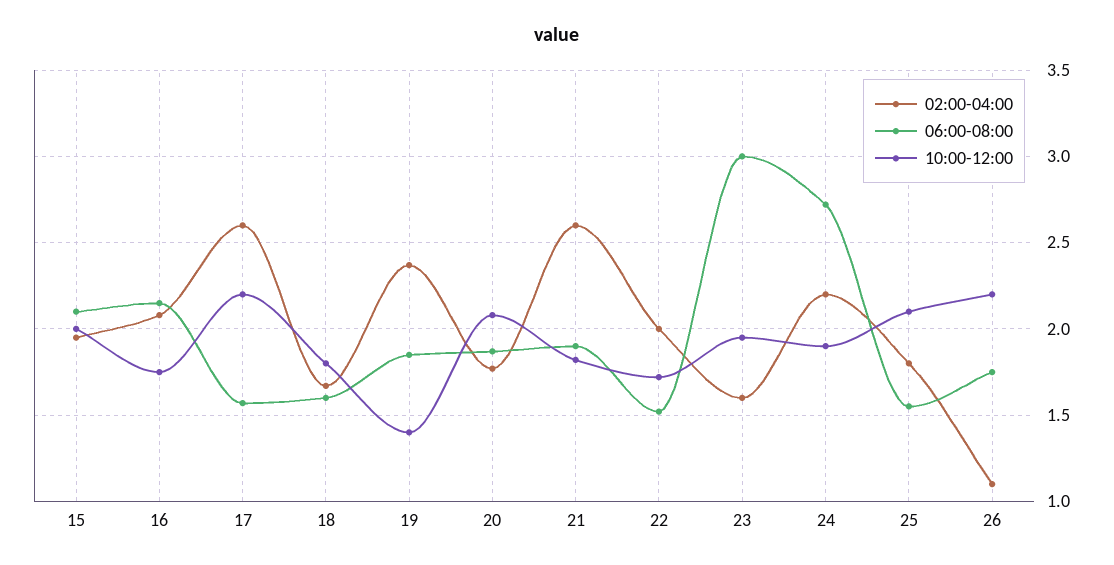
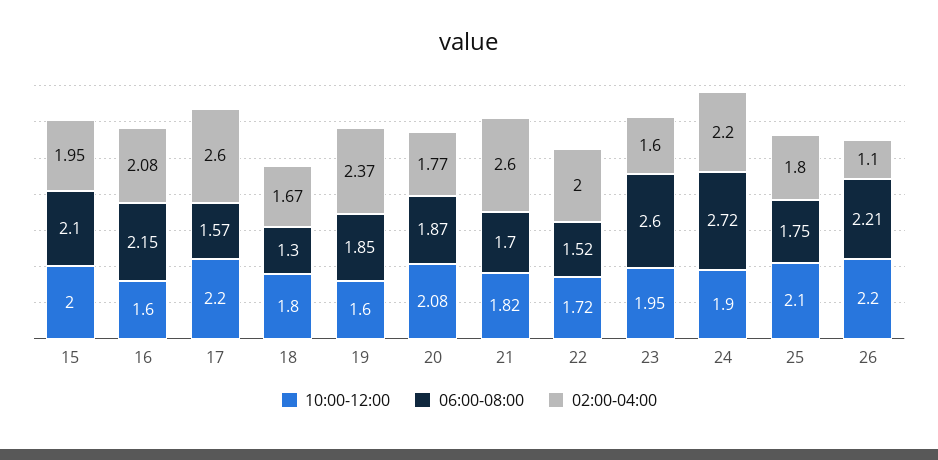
  {
    "02:00-04:00": {
      "15": 1.95,
      "16": 2.08,
      "17": 2.6,
      "18": 1.67,
      "19": 2.37,
      "20": 1.77,
      "21": 2.6,
      "22": 2,
      "23": 1.6,
      "24": 2.2,
      "25": 1.8,
      "26": 1.1
    },
    "06:00-08:00": {
      "15": 2.1,
      "16": 2.15,
      "17": 1.57,
-     "18": 1.6,
+     "18": 1.3,
      "19": 1.85,
      "20": 1.87,
-     "21": 1.9,
+     "21": 1.7,
      "22": 1.52,
-     "23": 3,
+     "23": 2.6,
      "24": 2.72,
-     "25": 1.55,
+     "25": 1.75,
-     "26": 1.75
+     "26": 2.21
    },
    "10:00-12:00": {
      "15": 2,
-     "16": 1.75,
+     "16": 1.6,
      "17": 2.2,
      "18": 1.8,
-     "19": 1.4,
+     "19": 1.6,
      "20": 2.08,
      "21": 1.82,
      "22": 1.72,
      "23": 1.95,
      "24": 1.9,
      "25": 2.1,
      "26": 2.2
    }
  }

